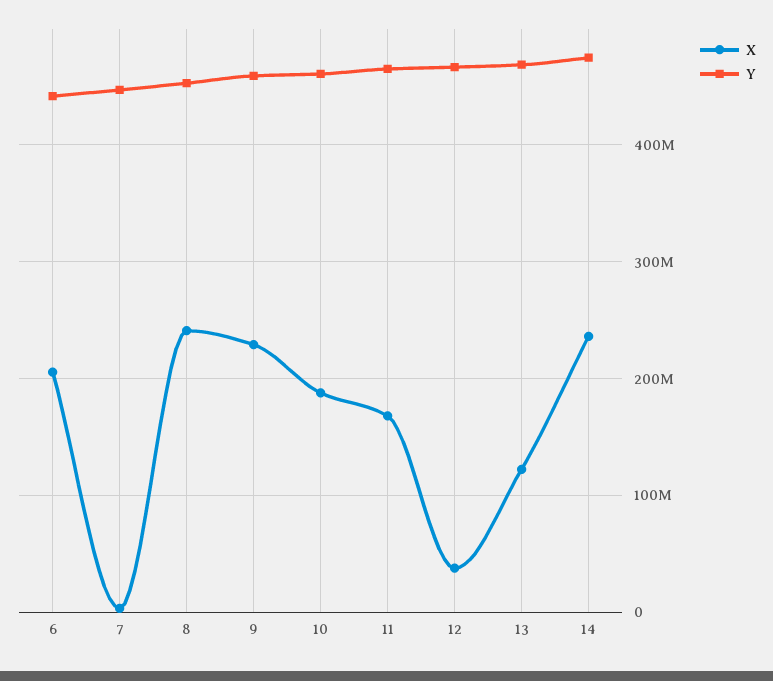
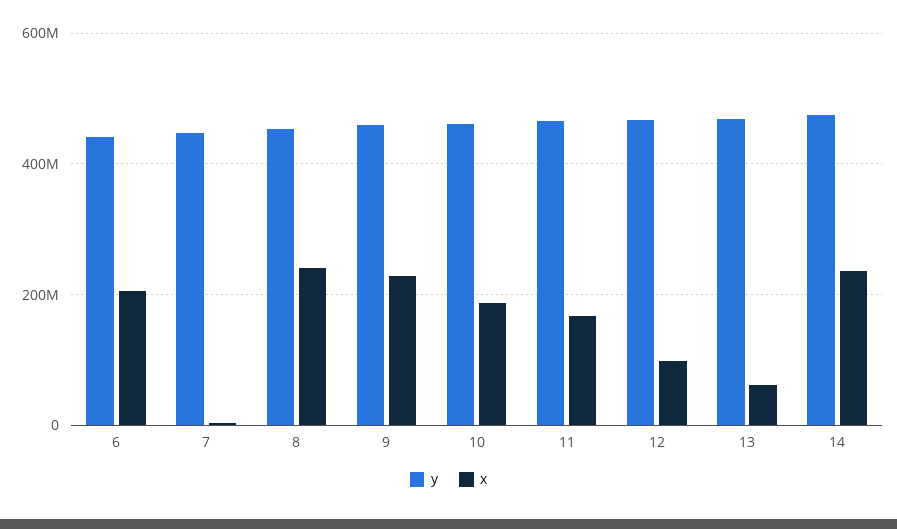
  {
    "X": {
      "6": 210000000,
      "7": 0,
      "8": 240000000,
      "9": 230000000,
      "10": 190000000,
      "11": 170000000,
-     "12": 40000000,
+     "12": 100000000,
-     "13": 120000000,
+     "13": 60000000,
      "14": 240000000
    },
    "Y": {
      "6": 440000000,
      "7": 450000000,
      "8": 450000000,
      "9": 460000000,
      "10": 460000000,
      "11": 470000000,
      "12": 470000000,
      "13": 470000000,
      "14": 470000000
    }
  }

